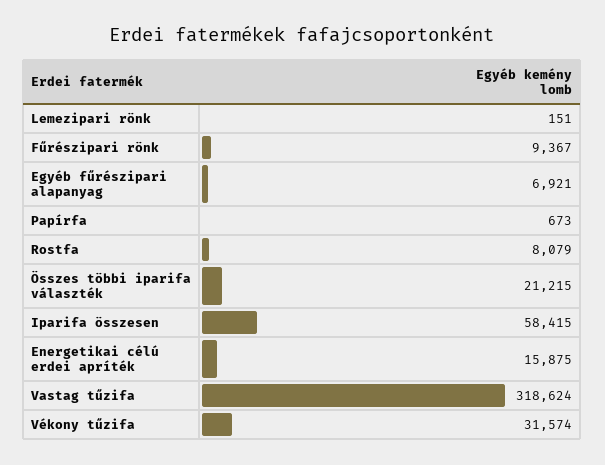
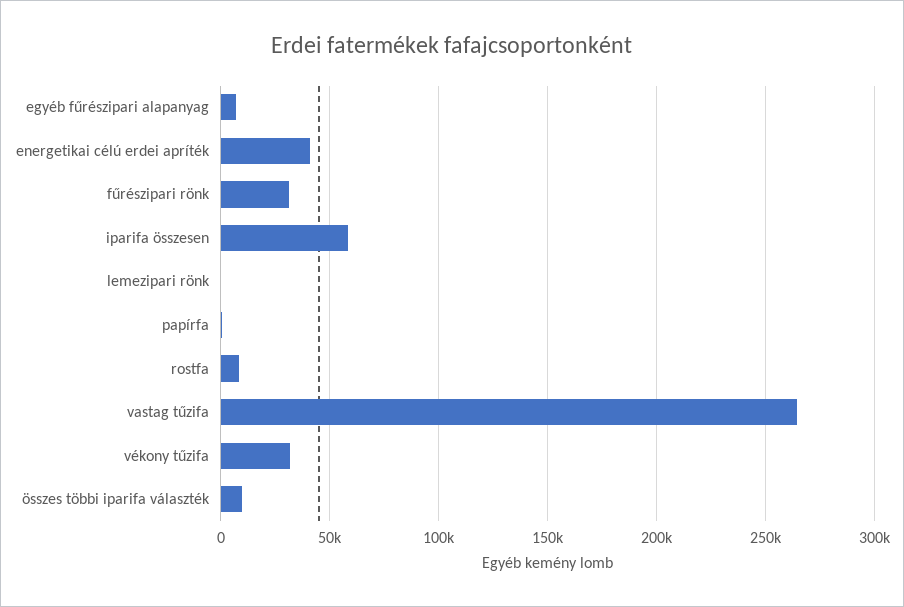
  {
    "Lemezipari rönk": 151,
-   "Fűrészipari rönk": 9367,
+   "Fűrészipari rönk": 30000,
    "Egyéb fűrészipari alapanyag": 6921,
    "Papírfa": 673,
    "Rostfa": 8079,
-   "Összes többi iparifa választék": 21215,
+   "Összes többi iparifa választék": 10000,
    "Iparifa összesen": 58415,
-   "Energetikai célú erdei apríték": 15875,
+   "Energetikai célú erdei apríték": 40000,
-   "Vastag tűzifa": 318624,
+   "Vastag tűzifa": 265000,
    "Vékony tűzifa": 31574
  }

